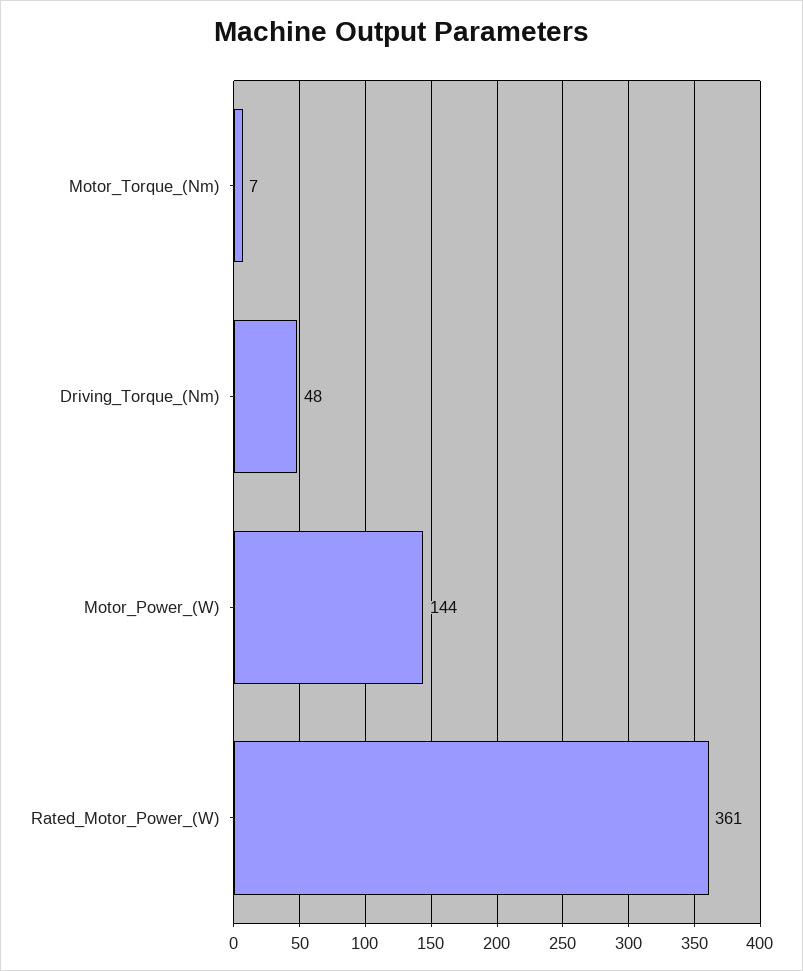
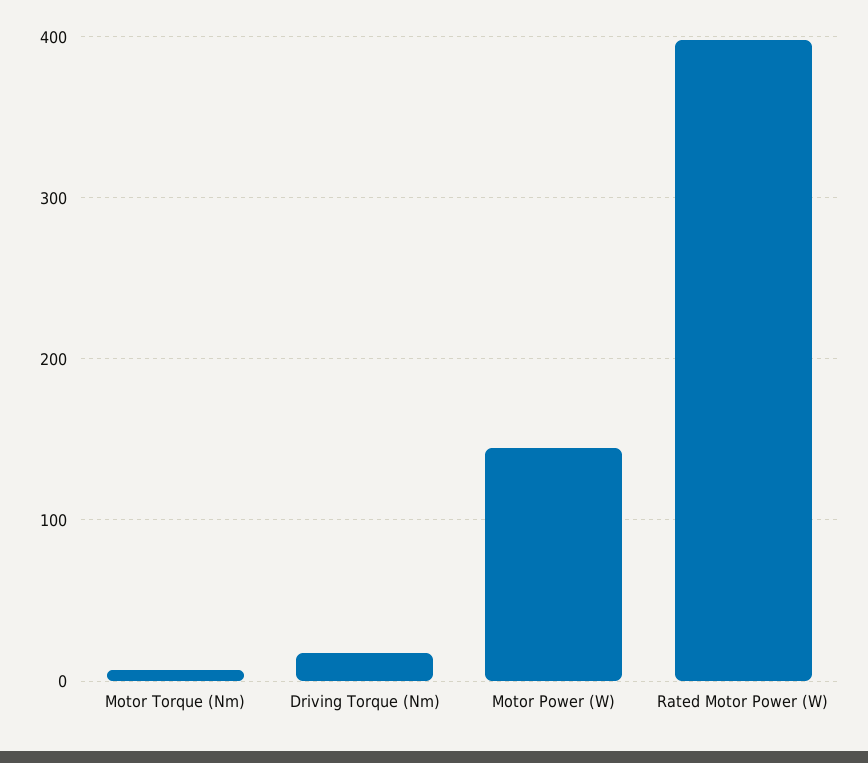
  {
    "Motor_Torque_(Nm)": 7,
-   "Driving_Torque_(Nm)": 48,
+   "Driving_Torque_(Nm)": 20,
    "Motor_Power_(W)": 144,
-   "Rated_Motor_Power_(W)": 361
+   "Rated_Motor_Power_(W)": 400
  }

